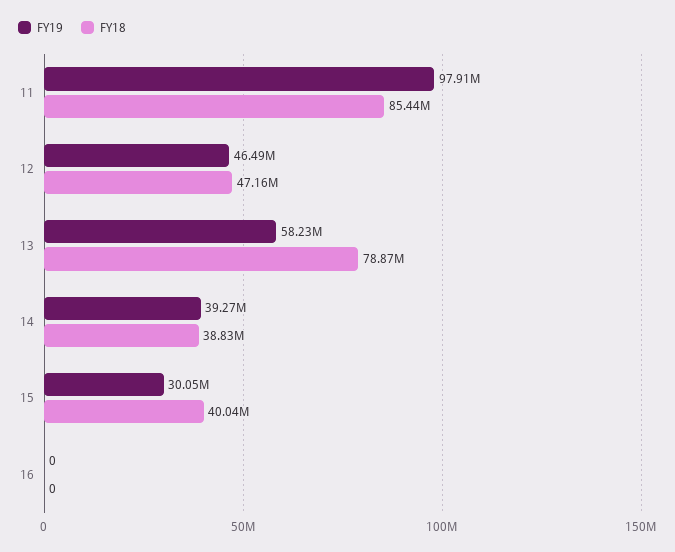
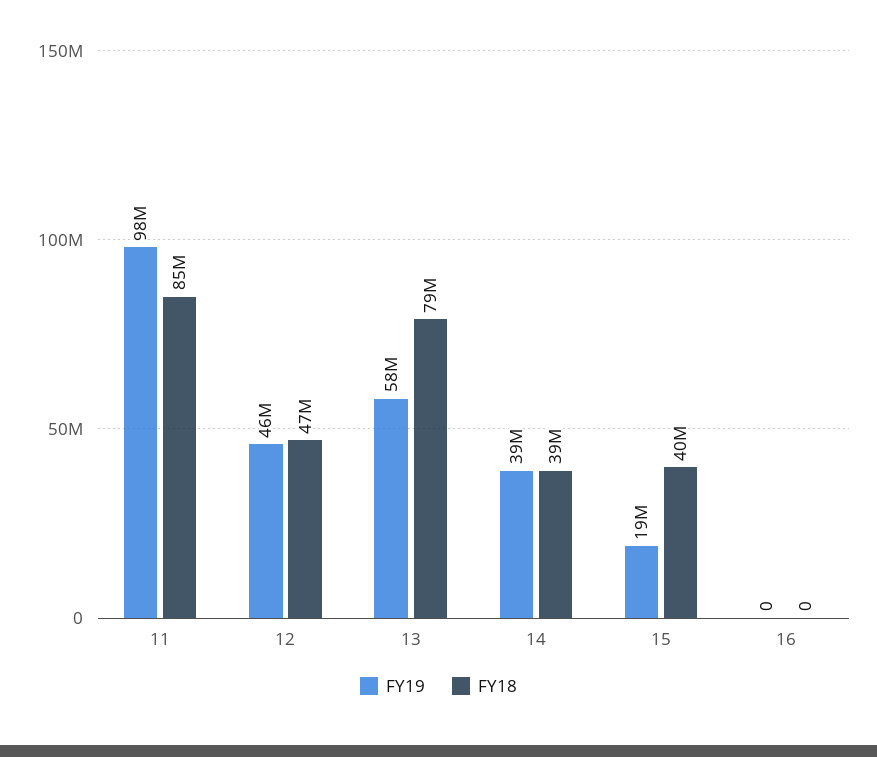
  {
    "FY19": {
      "11": 97910000,
      "12": 46490000,
      "13": 58230000,
      "14": 39270000,
-     "15": 30050000,
+     "15": 19000000,
      "16": 0
    },
    "FY18": {
      "11": 85440000,
      "12": 47160000,
      "13": 78870000,
      "14": 38830000,
      "15": 40040000,
      "16": 0
    }
  }

